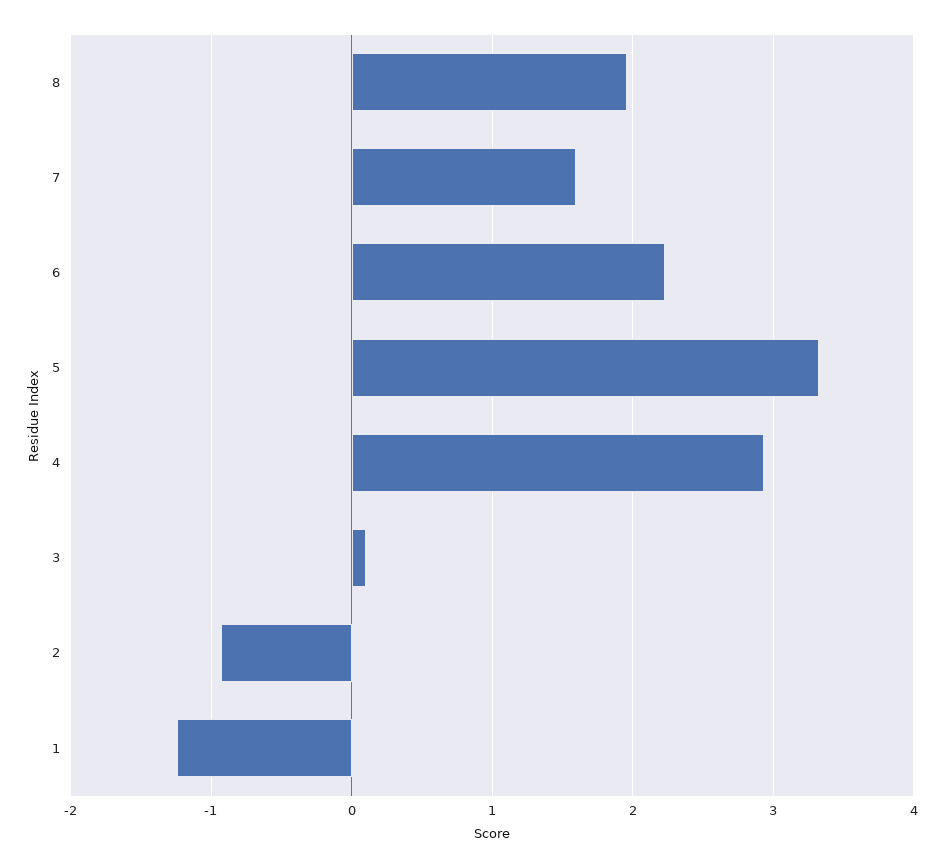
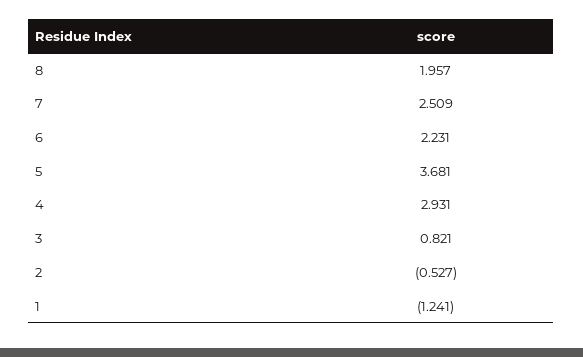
  {
    "8": 1.957,
-   "7": 1.6,
+   "7": 2.509,
    "6": 2.231,
-   "5": 3.3,
+   "5": 3.681,
    "4": 2.931,
-   "3": 0.1,
+   "3": 0.821,
-   "2": -0.9,
+   "2": -0.527,
    "1": -1.241
  }

